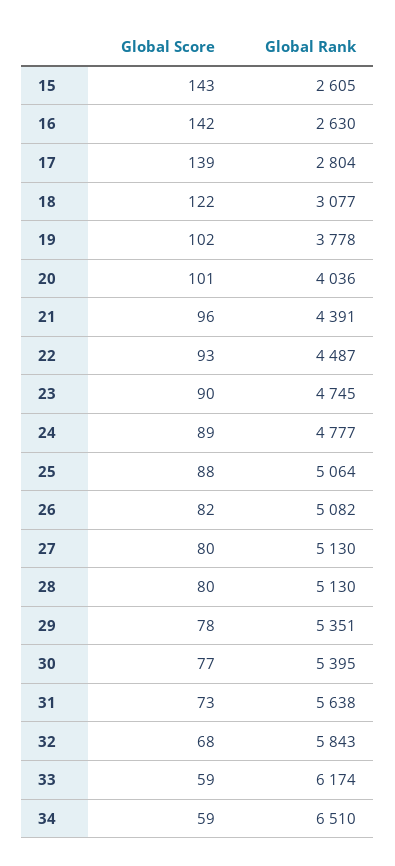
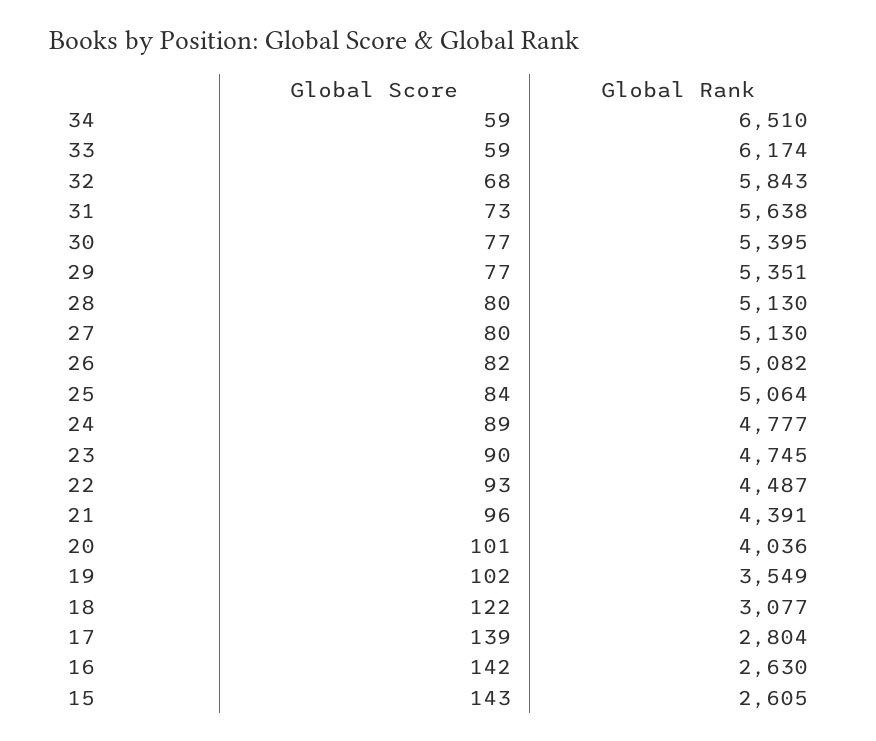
  {
    "Global Score": {
      "15": 143,
      "16": 142,
      "17": 139,
      "18": 122,
      "19": 102,
      "20": 101,
      "21": 96,
      "22": 93,
      "23": 90,
      "24": 89,
-     "25": 88,
+     "25": 84,
      "26": 82,
      "27": 80,
      "28": 80,
-     "29": 78,
+     "29": 77,
      "30": 77,
      "31": 73,
      "32": 68,
      "33": 59,
      "34": 59
    },
    "Global Rank": {
      "15": 2605,
      "16": 2630,
      "17": 2804,
      "18": 3077,
-     "19": 3778,
+     "19": 3549,
      "20": 4036,
      "21": 4391,
      "22": 4487,
      "23": 4745,
      "24": 4777,
      "25": 5064,
      "26": 5082,
      "27": 5130,
      "28": 5130,
      "29": 5351,
      "30": 5395,
      "31": 5638,
      "32": 5843,
      "33": 6174,
      "34": 6510
    }
  }

